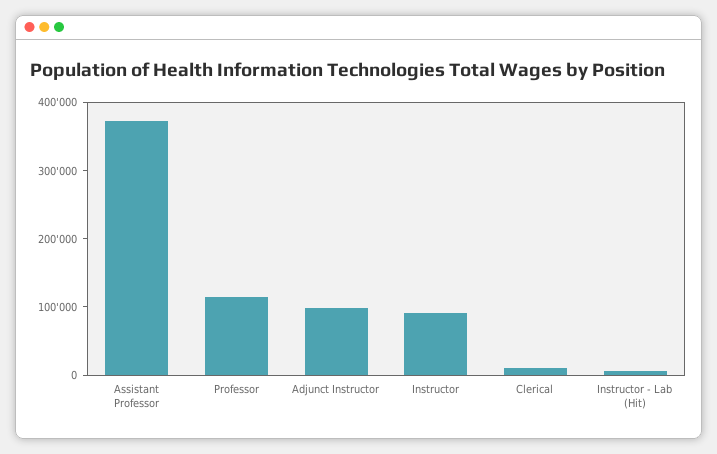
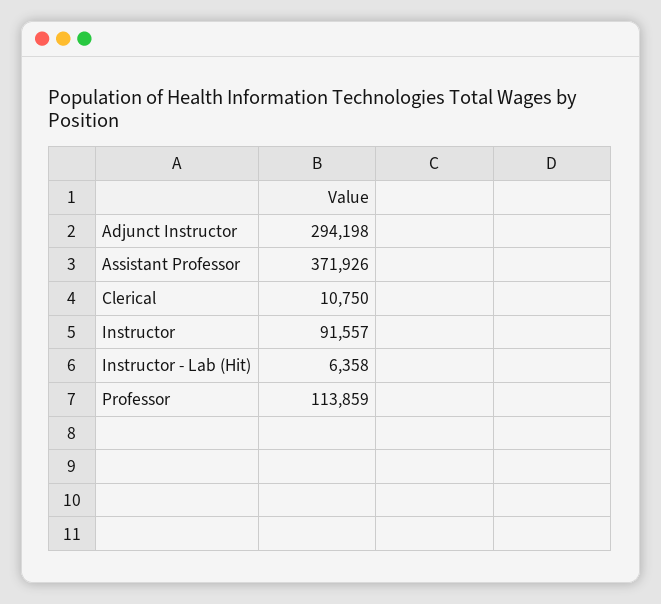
  {
    "Assistant Professor": 371926,
    "Professor": 113859,
-   "Adjunct Instructor": 100000,
+   "Adjunct Instructor": 294198,
    "Instructor": 91557,
    "Clerical": 10750,
    "Instructor - Lab (Hit)": 6358
  }

